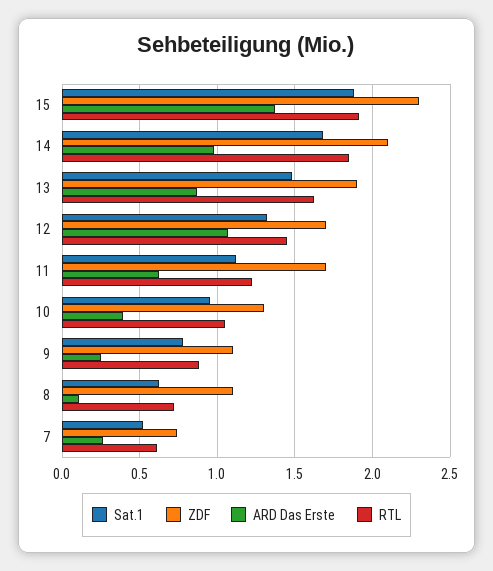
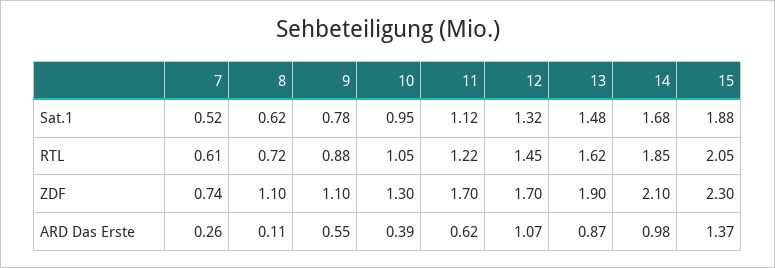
  {
    "Sat.1": {
      "15": 1.88,
      "14": 1.68,
      "13": 1.48,
      "12": 1.32,
      "11": 1.12,
      "10": 0.95,
      "9": 0.78,
      "8": 0.62,
      "7": 0.52
    },
    "ZDF": {
      "15": 2.3,
      "14": 2.1,
      "13": 1.9,
      "12": 1.7,
      "11": 1.7,
      "10": 1.3,
      "9": 1.1,
      "8": 1.1,
      "7": 0.74
    },
    "ARD Das Erste": {
      "15": 1.37,
      "14": 0.98,
      "13": 0.87,
      "12": 1.07,
      "11": 0.62,
      "10": 0.39,
-     "9": 0.25,
+     "9": 0.55,
      "8": 0.11,
      "7": 0.26
    },
    "RTL": {
-     "15": 1.9,
+     "15": 2.05,
      "14": 1.85,
      "13": 1.62,
      "12": 1.45,
      "11": 1.22,
      "10": 1.05,
      "9": 0.88,
      "8": 0.72,
      "7": 0.61
    }
  }

